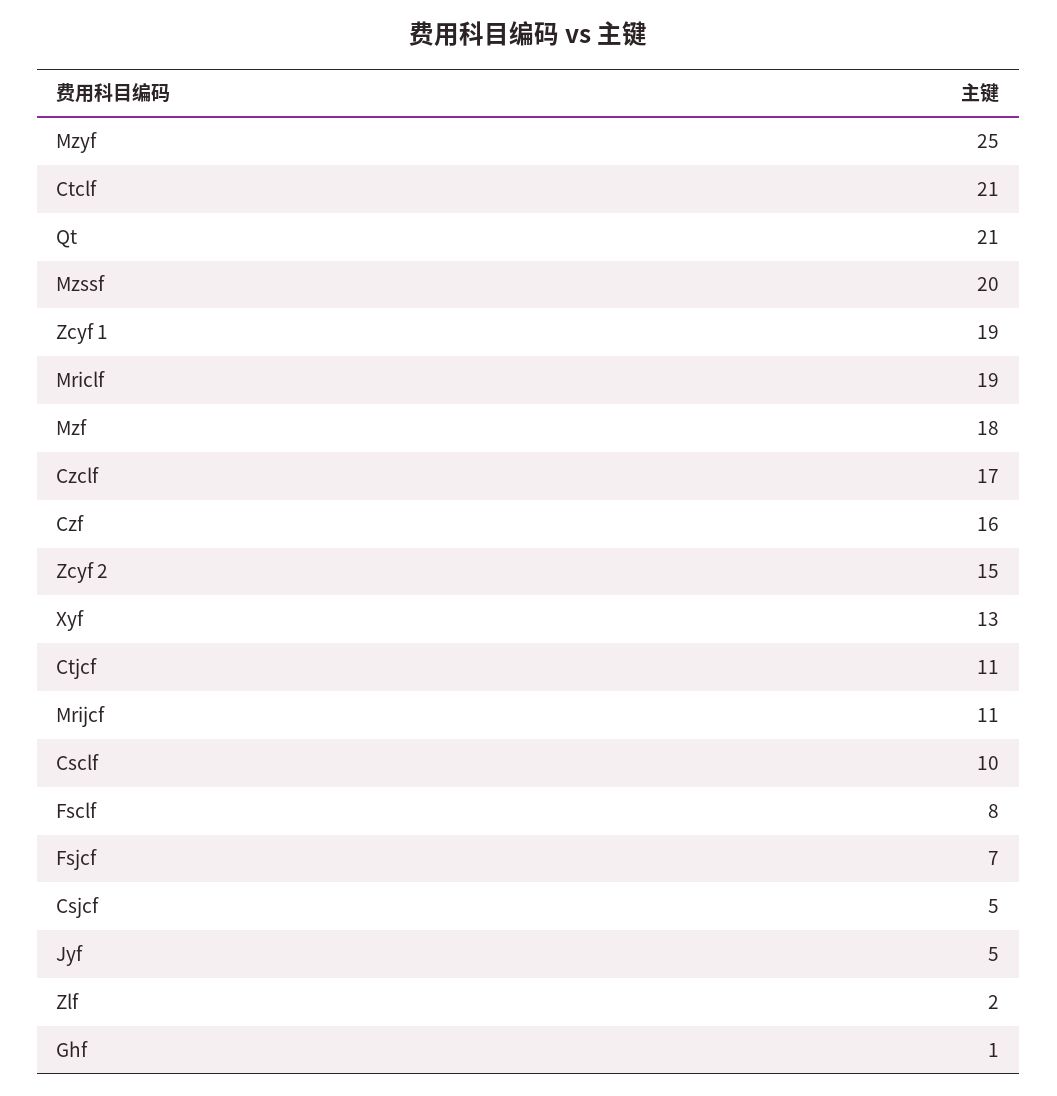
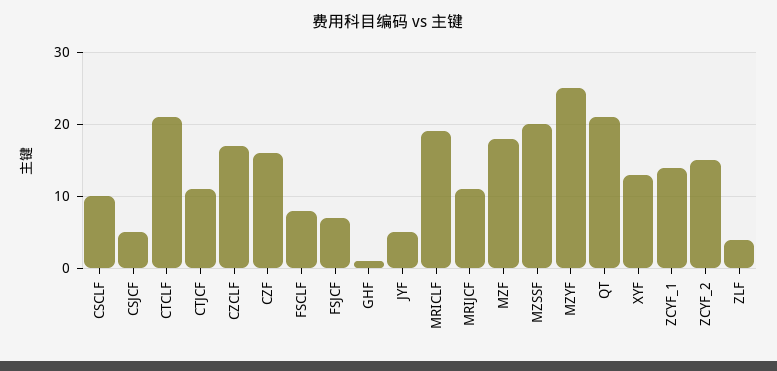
  {
    "Mzyf": 25,
    "Ctclf": 21,
    "Qt": 21,
    "Mzssf": 20,
-   "Zcyf 1": 19,
+   "Zcyf 1": 14,
    "Mriclf": 19,
    "Mzf": 18,
    "Czclf": 17,
    "Czf": 16,
    "Zcyf 2": 15,
    "Xyf": 13,
    "Ctjcf": 11,
    "Mrijcf": 11,
    "Csclf": 10,
    "Fsclf": 8,
    "Fsjcf": 7,
    "Csjcf": 5,
    "Jyf": 5,
-   "Zlf": 2,
+   "Zlf": 4,
    "Ghf": 1
  }

